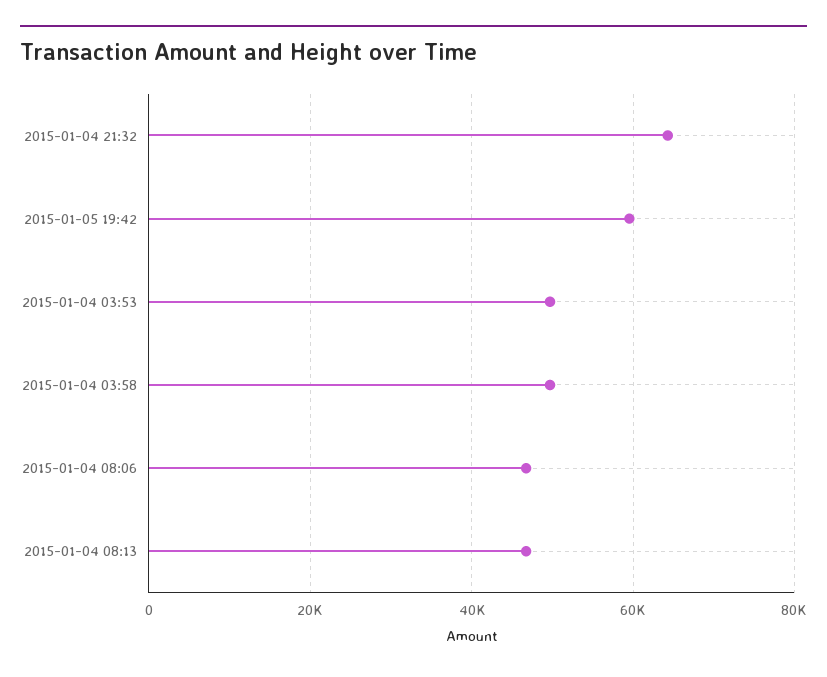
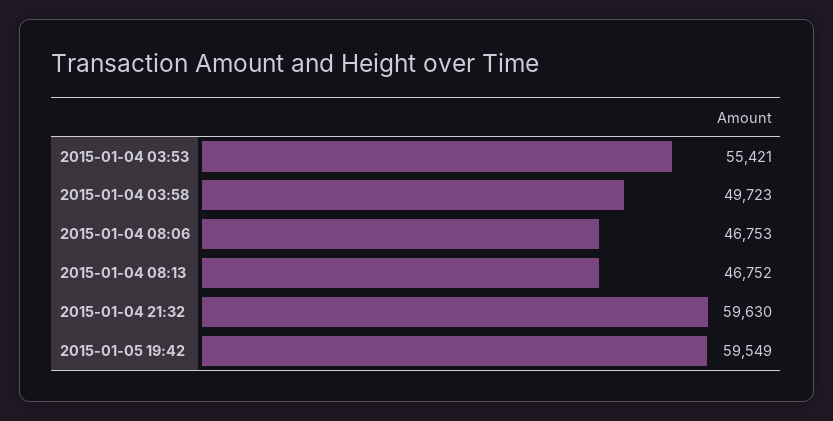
  {
-   "2015-01-04 21:32": 64000,
+   "2015-01-04 21:32": 59630,
    "2015-01-05 19:42": 59549,
-   "2015-01-04 03:53": 50000,
+   "2015-01-04 03:53": 55421,
    "2015-01-04 03:58": 49723,
    "2015-01-04 08:06": 46753,
    "2015-01-04 08:13": 46752
  }

